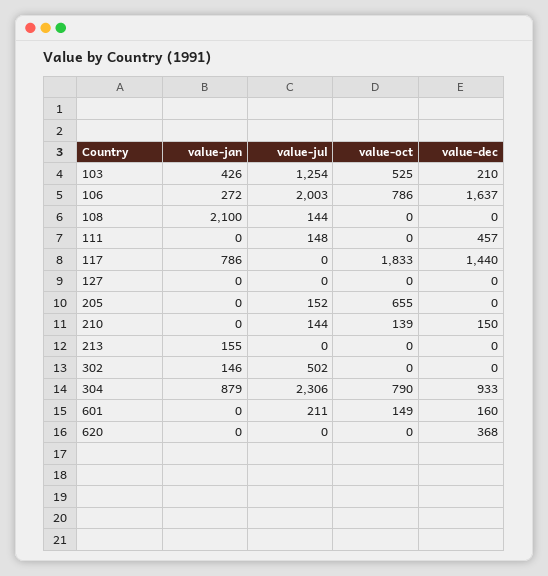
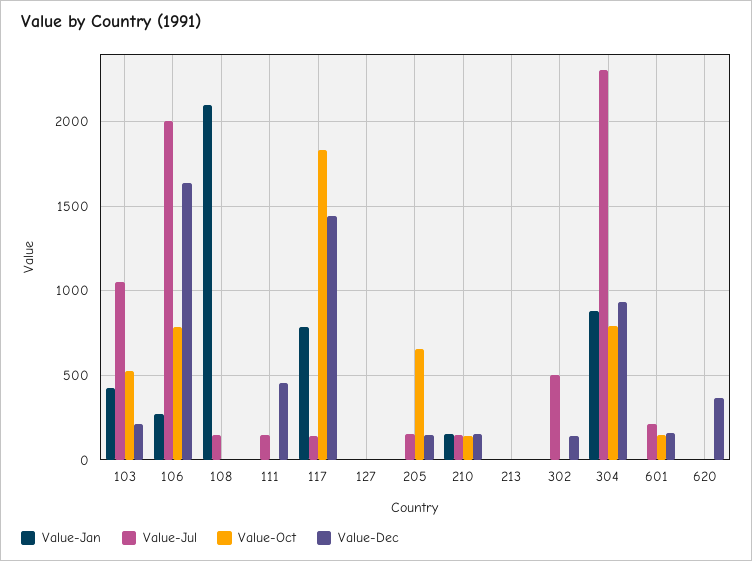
  {
    "value-jan": {
      "103": 426,
      "106": 272,
      "108": 2100,
      "111": 0,
      "117": 786,
      "127": 0,
      "205": 0,
-     "210": 0,
+     "210": 150,
-     "213": 155,
+     "213": 0,
-     "302": 146,
+     "302": 0,
      "304": 879,
      "601": 0,
      "620": 0
    },
    "value-jul": {
-     "103": 1254,
+     "103": 1050,
      "106": 2003,
      "108": 144,
      "111": 148,
-     "117": 0,
+     "117": 150,
      "127": 0,
      "205": 152,
      "210": 144,
      "213": 0,
      "302": 502,
      "304": 2306,
      "601": 211,
      "620": 0
    },
    "value-oct": {
      "103": 525,
      "106": 786,
      "108": 0,
      "111": 0,
      "117": 1833,
      "127": 0,
      "205": 655,
      "210": 139,
      "213": 0,
      "302": 0,
      "304": 790,
      "601": 149,
      "620": 0
    },
    "value-dec": {
      "103": 210,
      "106": 1637,
      "108": 0,
      "111": 457,
      "117": 1440,
      "127": 0,
-     "205": 0,
+     "205": 150,
      "210": 150,
      "213": 0,
-     "302": 0,
+     "302": 150,
      "304": 933,
      "601": 160,
      "620": 368
    }
  }

